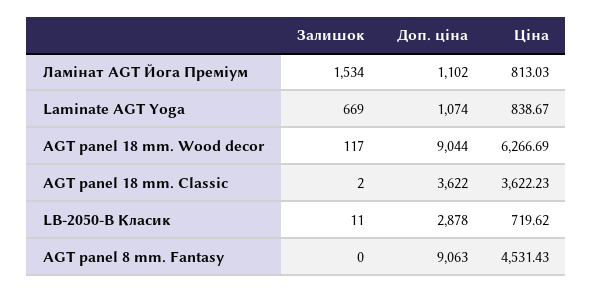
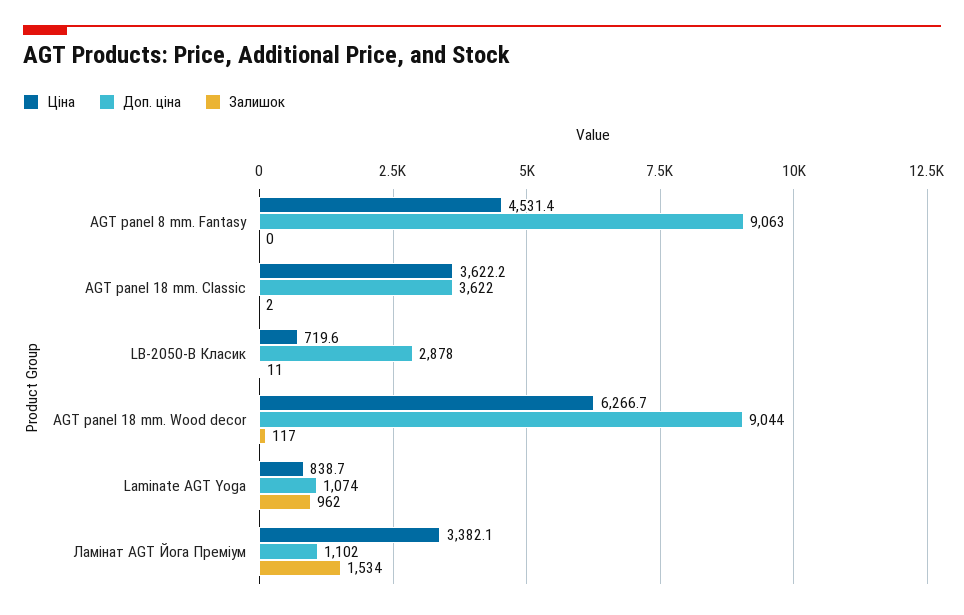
  {
    "Залишок": {
      "Ламінат AGT Йога Преміум": 1534,
-     "Laminate AGT Yoga": 669,
+     "Laminate AGT Yoga": 962,
      "AGT panel 18 mm. Wood decor": 117,
      "AGT panel 18 mm. Classic": 2,
      "LB-2050-В Класик": 11,
      "AGT panel 8 mm. Fantasy": 0
    },
    "Доп. ціна": {
      "Ламінат AGT Йога Преміум": 1102,
      "Laminate AGT Yoga": 1074,
      "AGT panel 18 mm. Wood decor": 9044,
      "AGT panel 18 mm. Classic": 3622,
      "LB-2050-В Класик": 2878,
      "AGT panel 8 mm. Fantasy": 9063
    },
    "Ціна": {
-     "Ламінат AGT Йога Преміум": 813.03,
+     "Ламінат AGT Йога Преміум": 3382.1,
      "Laminate AGT Yoga": 838.67,
      "AGT panel 18 mm. Wood decor": 6266.69,
      "AGT panel 18 mm. Classic": 3622.23,
      "LB-2050-В Класик": 719.62,
      "AGT panel 8 mm. Fantasy": 4531.43
    }
  }

